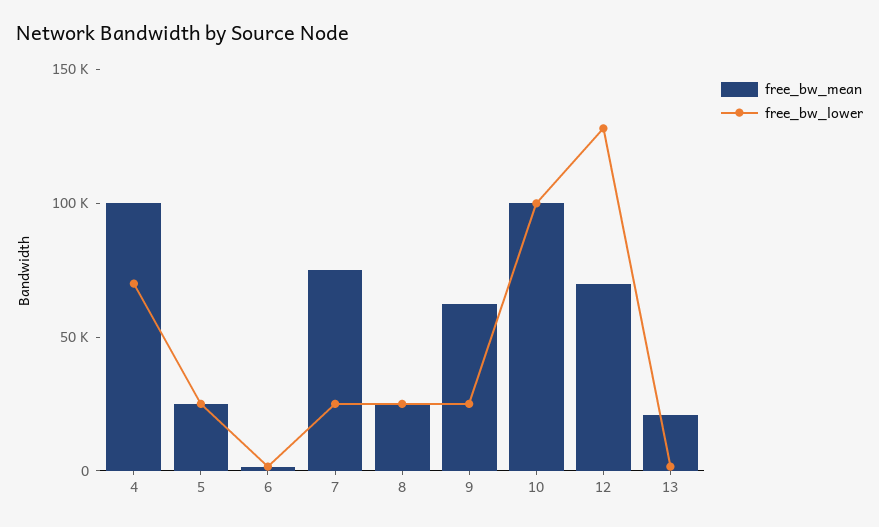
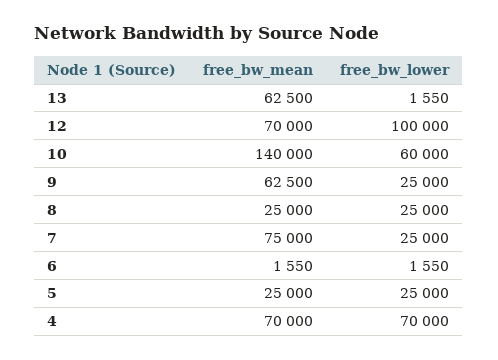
  {
    "free_bw_mean": {
-     "4": 100000,
+     "4": 70000,
      "5": 25000,
      "6": 1550,
      "7": 75000,
      "8": 25000,
      "9": 62500,
-     "10": 100000,
+     "10": 140000,
      "12": 70000,
-     "13": 20000
+     "13": 62500
    },
    "free_bw_lower": {
      "4": 70000,
      "5": 25000,
      "6": 1550,
      "7": 25000,
      "8": 25000,
      "9": 25000,
-     "10": 100000,
+     "10": 60000,
-     "12": 130000,
+     "12": 100000,
      "13": 1550
    }
  }

